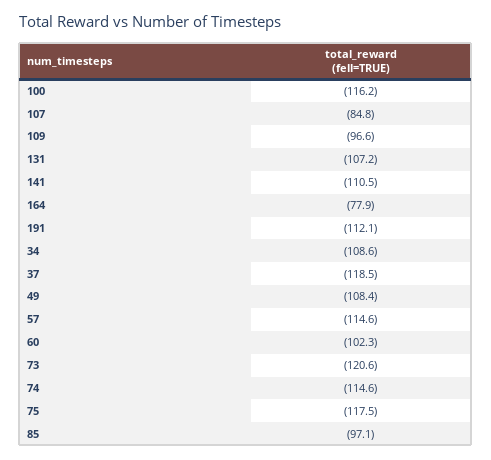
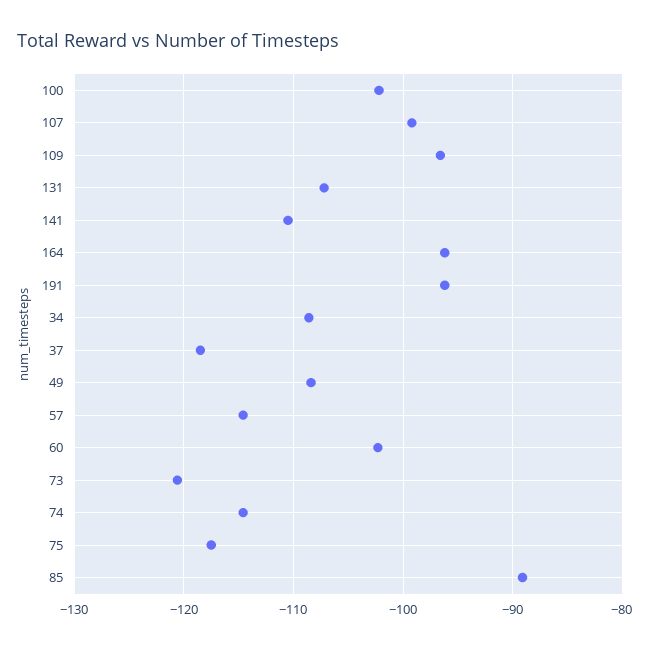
  {
-   "100": -116.2,
+   "100": -102,
-   "107": -84.8,
+   "107": -99,
    "109": -96.6,
    "131": -107.2,
    "141": -110.5,
-   "164": -77.9,
+   "164": -96,
-   "191": -112.1,
+   "191": -96,
    "34": -108.6,
    "37": -118.5,
    "49": -108.4,
    "57": -114.6,
    "60": -102.3,
    "73": -120.6,
    "74": -114.6,
    "75": -117.5,
-   "85": -97.1
+   "85": -89
  }

